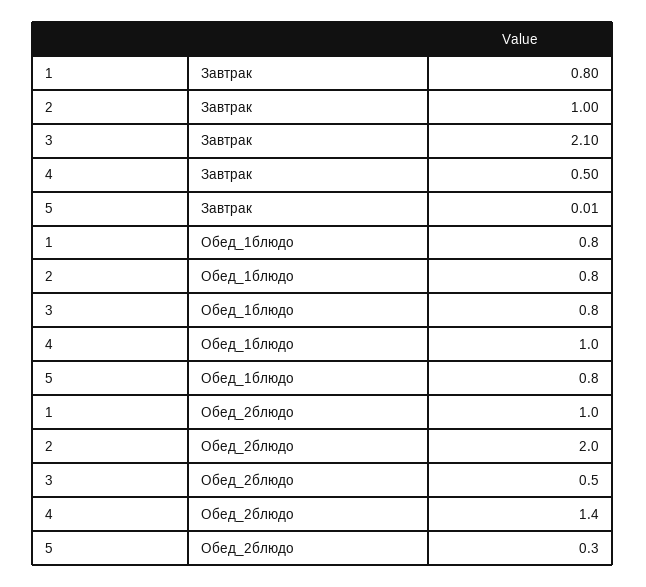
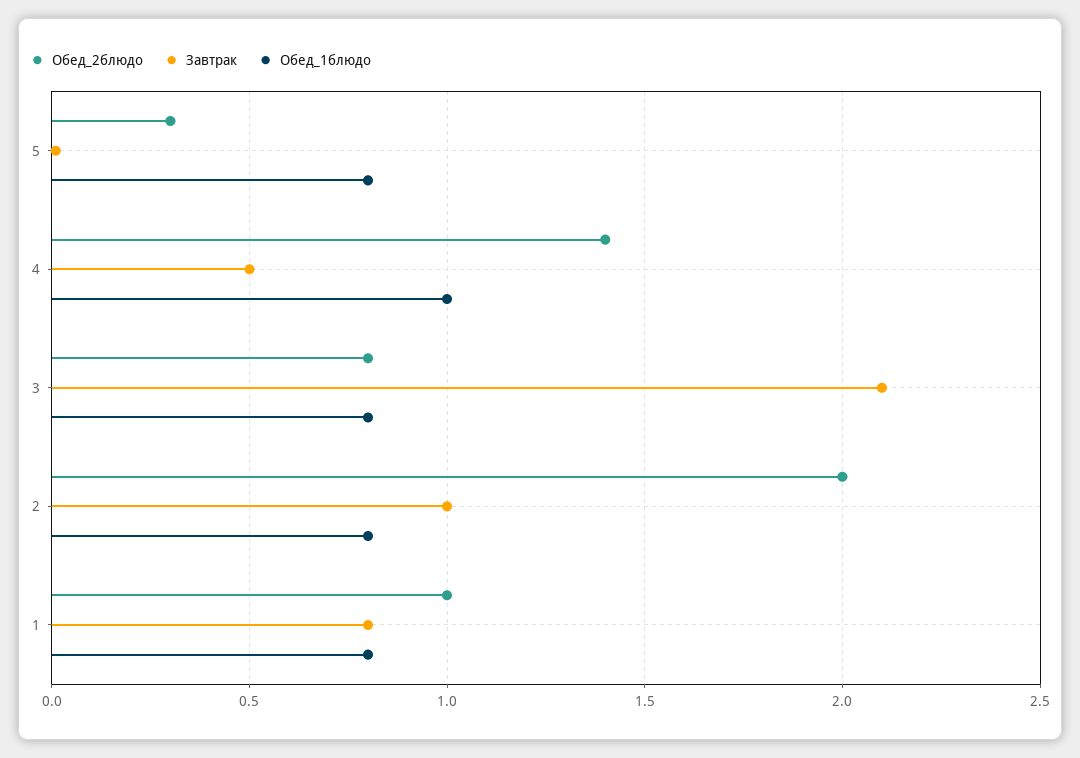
  {
    "Завтрак": {
      "1": 0.8,
      "2": 1,
      "3": 2.1,
      "4": 0.5,
      "5": 0.01
    },
    "Обед_1блюдо": {
      "1": 0.8,
      "2": 0.8,
      "3": 0.8,
      "4": 1,
      "5": 0.8
    },
    "Обед_2блюдо": {
      "1": 1,
      "2": 2,
-     "3": 0.5,
+     "3": 0.8,
      "4": 1.4,
      "5": 0.3
    }
  }

